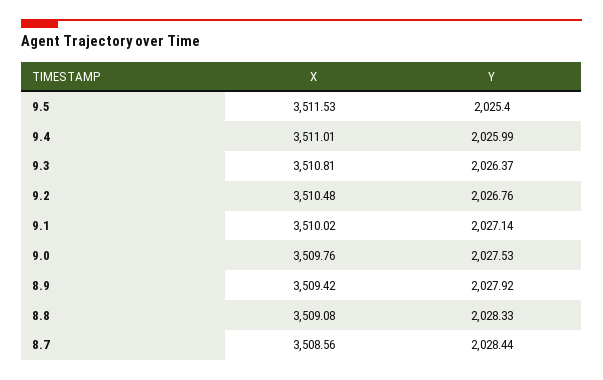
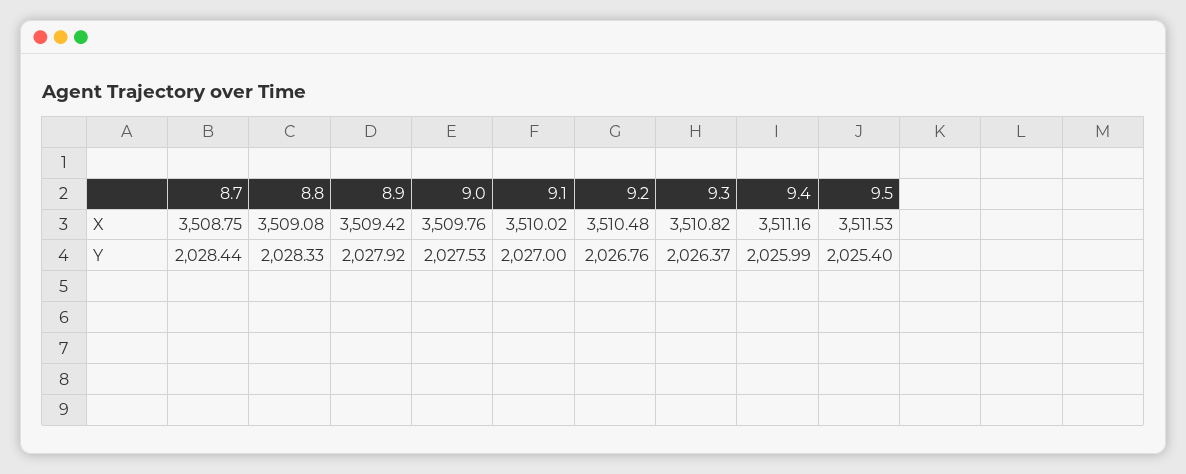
  {
    "X": {
      "9.5": 3511.53,
-     "9.4": 3511.01,
+     "9.4": 3511.16,
-     "9.3": 3510.81,
+     "9.3": 3510.82,
      "9.2": 3510.48,
      "9.1": 3510.02,
      "9.0": 3509.76,
      "8.9": 3509.42,
      "8.8": 3509.08,
-     "8.7": 3508.56
+     "8.7": 3508.75
    },
    "Y": {
      "9.5": 2025.4,
      "9.4": 2025.99,
      "9.3": 2026.37,
      "9.2": 2026.76,
-     "9.1": 2027.14,
+     "9.1": 2027,
      "9.0": 2027.53,
      "8.9": 2027.92,
      "8.8": 2028.33,
      "8.7": 2028.44
    }
  }

